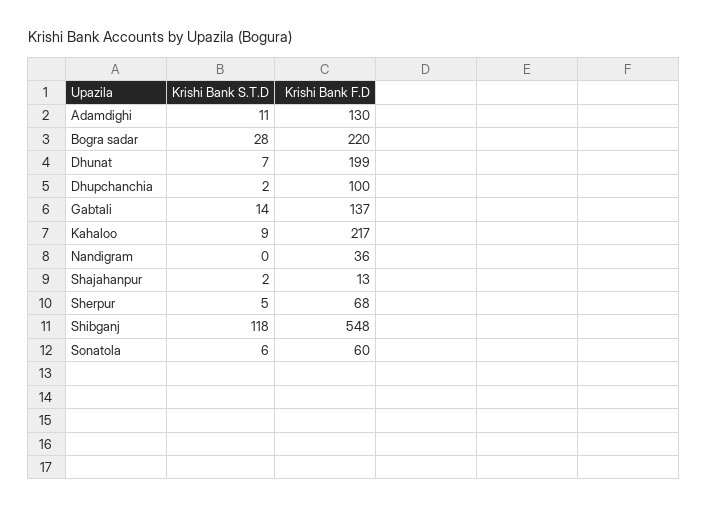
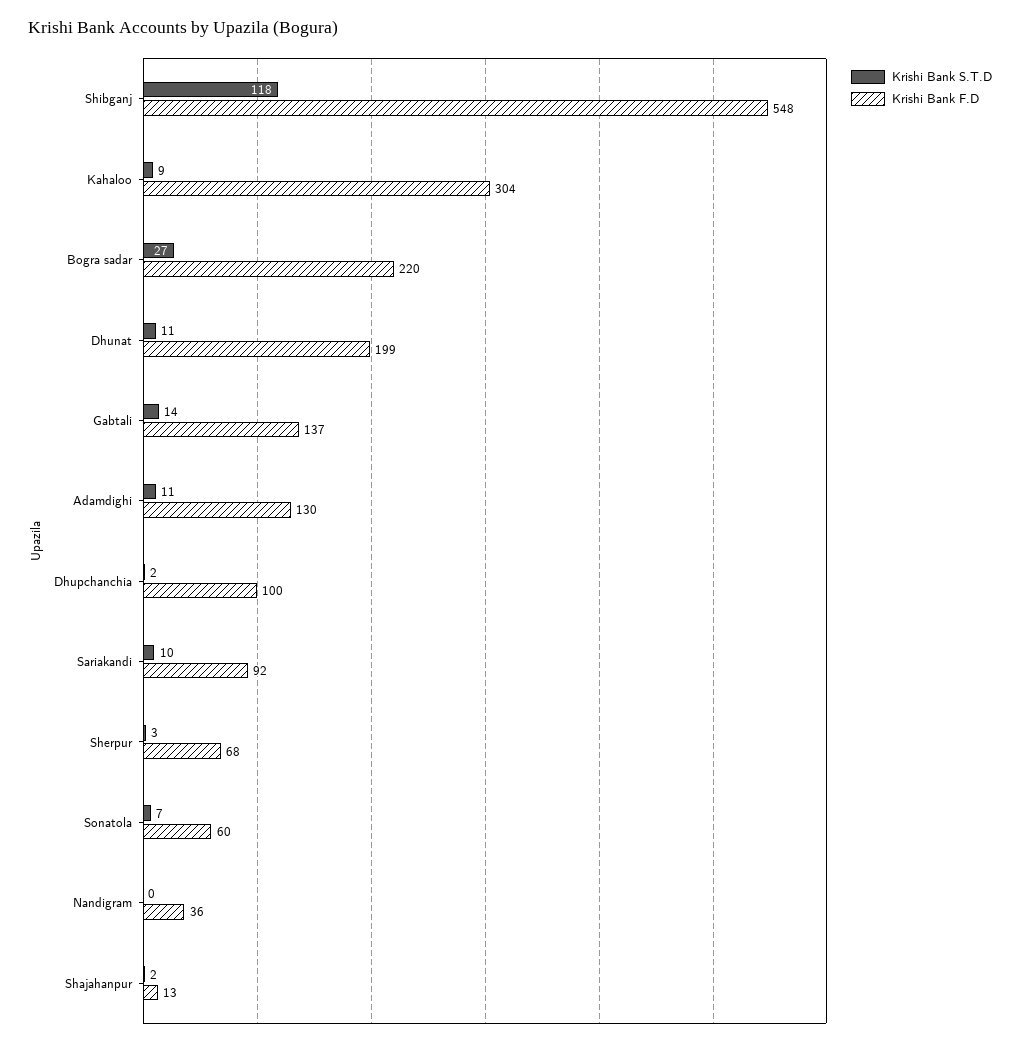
  {
    "Krishi Bank S.T.D": {
      "Adamdighi": 11,
-     "Bogra sadar": 28,
+     "Bogra sadar": 27,
-     "Dhunat": 7,
+     "Dhunat": 11,
      "Dhupchanchia": 2,
      "Gabtali": 14,
      "Kahaloo": 9,
      "Nandigram": 0,
      "Shajahanpur": 2,
-     "Sherpur": 5,
+     "Sherpur": 3,
      "Shibganj": 118,
-     "Sonatola": 6
+     "Sonatola": 7,
+     "Sariakandi": 10
    },
    "Krishi Bank F.D": {
      "Adamdighi": 130,
      "Bogra sadar": 220,
      "Dhunat": 199,
      "Dhupchanchia": 100,
      "Gabtali": 137,
-     "Kahaloo": 217,
+     "Kahaloo": 304,
      "Nandigram": 36,
      "Shajahanpur": 13,
      "Sherpur": 68,
      "Shibganj": 548,
-     "Sonatola": 60
+     "Sonatola": 60,
+     "Sariakandi": 92
    }
  }

